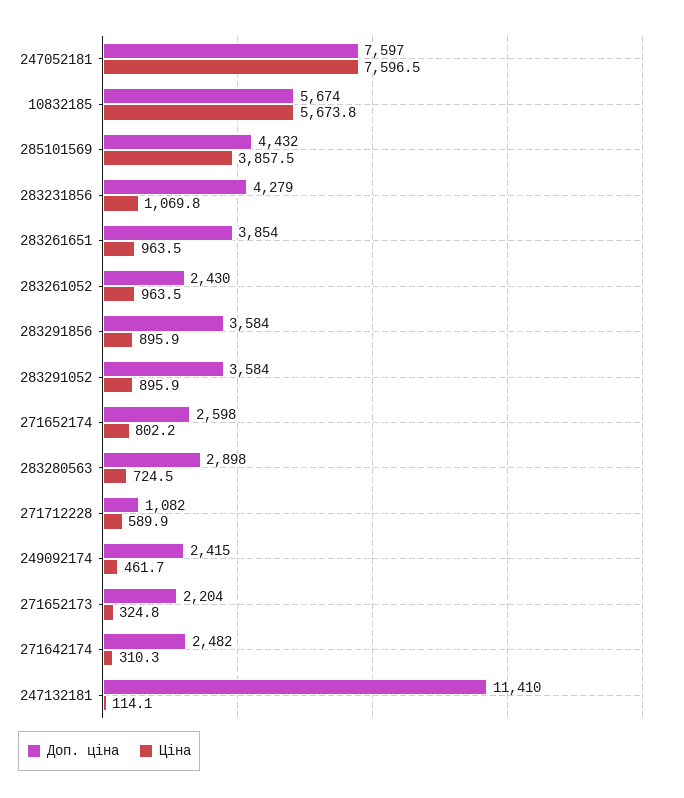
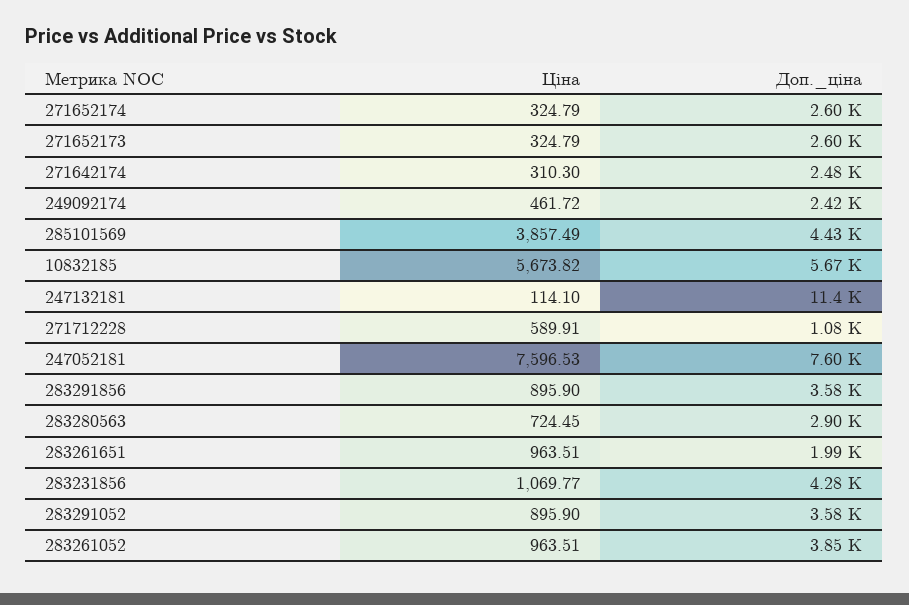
  {
    "Доп. ціна": {
      "247052181": 7597,
      "10832185": 5674,
      "285101569": 4432,
      "283231856": 4279,
-     "283261651": 3854,
+     "283261651": 1990,
-     "283261052": 2430,
+     "283261052": 3850,
      "283291856": 3584,
      "283291052": 3584,
      "271652174": 2598,
      "283280563": 2898,
      "271712228": 1082,
      "249092174": 2415,
-     "271652173": 2204,
+     "271652173": 2600,
      "271642174": 2482,
      "247132181": 11410
    },
    "Ціна": {
      "247052181": 7596.53,
      "10832185": 5673.82,
      "285101569": 3857.49,
      "283231856": 1069.77,
      "283261651": 963.51,
      "283261052": 963.51,
      "283291856": 895.9,
      "283291052": 895.9,
-     "271652174": 802.2,
+     "271652174": 324.79,
      "283280563": 724.45,
      "271712228": 589.91,
      "249092174": 461.72,
      "271652173": 324.79,
      "271642174": 310.3,
      "247132181": 114.1
    }
  }

